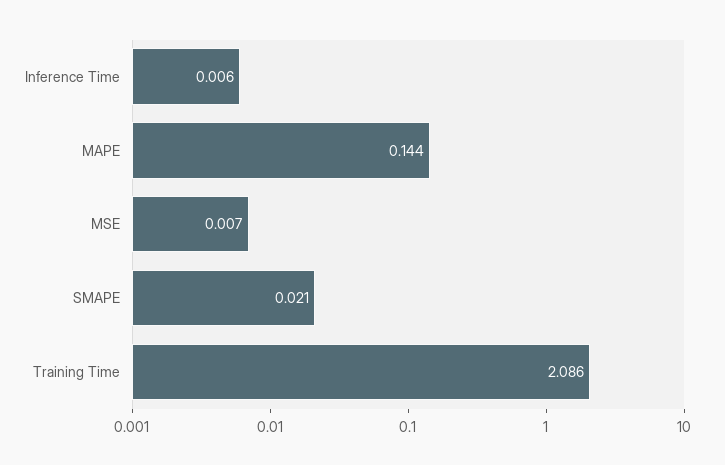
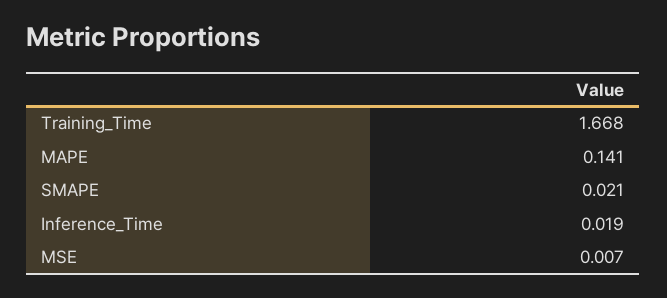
  {
-   "Inference Time": 0.006,
+   "Inference Time": 0.019,
-   "MAPE": 0.144,
+   "MAPE": 0.141,
    "MSE": 0.007,
    "SMAPE": 0.021,
-   "Training Time": 2.086
+   "Training Time": 1.668
  }

